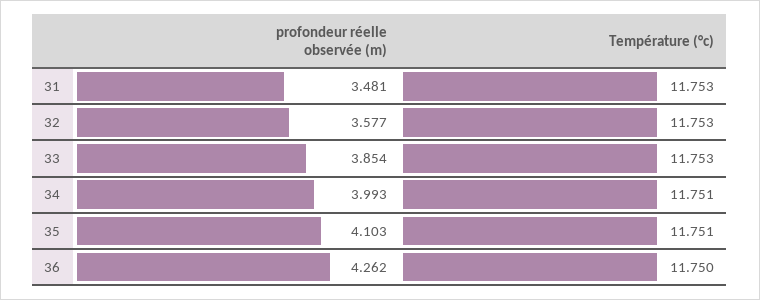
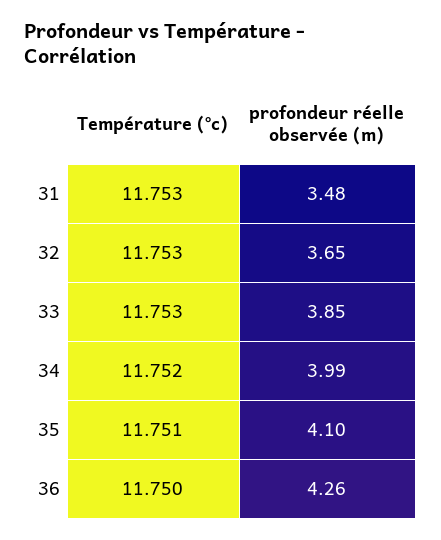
  {
    "profondeur réelle observée (m)": {
      "31": 3.481,
-     "32": 3.577,
+     "32": 3.65,
      "33": 3.854,
      "34": 3.993,
      "35": 4.103,
      "36": 4.262
    },
    "Température (°c)": {
      "31": 11.753,
      "32": 11.753,
      "33": 11.753,
-     "34": 11.751,
+     "34": 11.752,
      "35": 11.751,
      "36": 11.75
    }
  }

